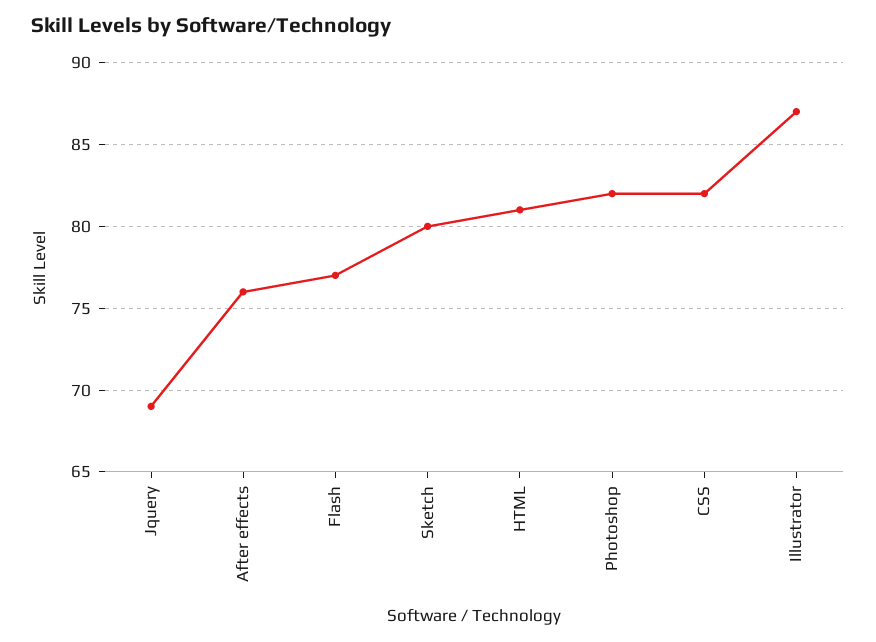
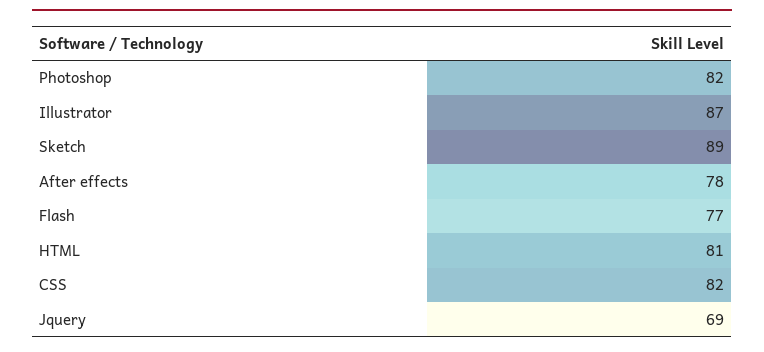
  {
    "Jquery": 69,
-   "After effects": 76,
+   "After effects": 78,
    "Flash": 77,
-   "Sketch": 80,
+   "Sketch": 89,
    "HTML": 81,
    "Photoshop": 82,
    "CSS": 82,
    "Illustrator": 87
  }

